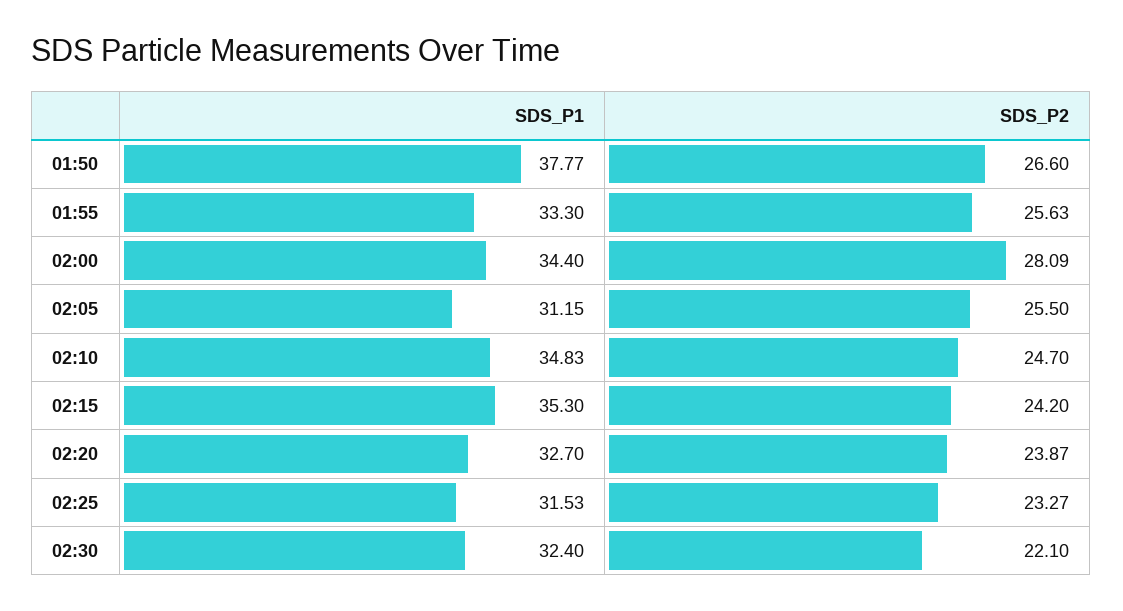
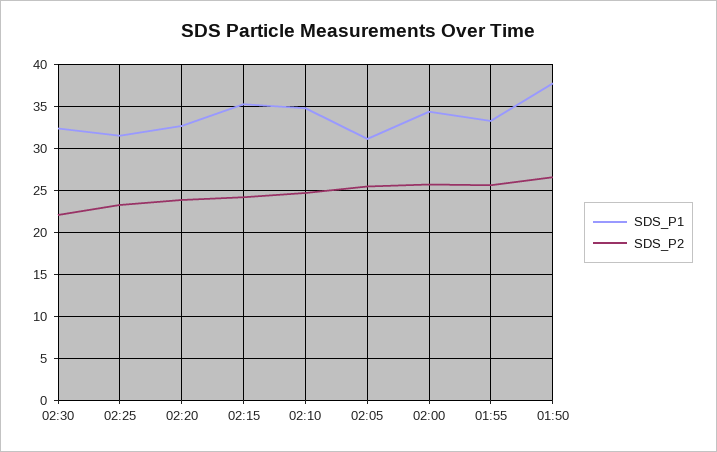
  {
    "SDS_P1": {
      "01:50": 37.77,
      "01:55": 33.3,
      "02:00": 34.4,
      "02:05": 31.15,
      "02:10": 34.83,
      "02:15": 35.3,
      "02:20": 32.7,
      "02:25": 31.53,
      "02:30": 32.4
    },
    "SDS_P2": {
      "01:50": 26.6,
      "01:55": 25.63,
-     "02:00": 28.09,
+     "02:00": 26,
      "02:05": 25.5,
      "02:10": 24.7,
      "02:15": 24.2,
      "02:20": 23.87,
      "02:25": 23.27,
      "02:30": 22.1
    }
  }

